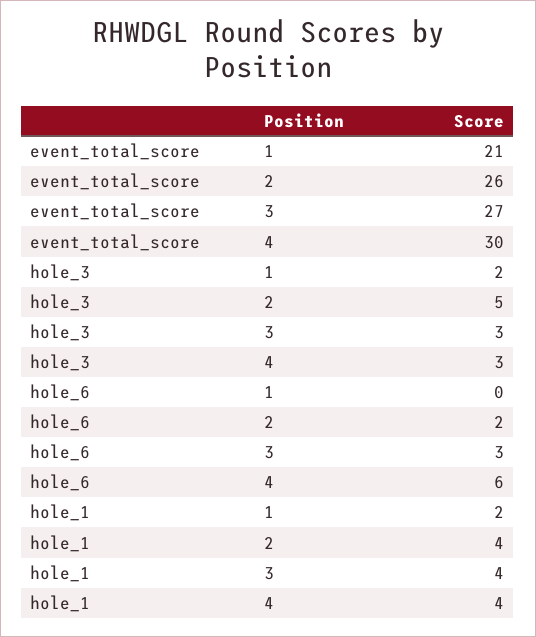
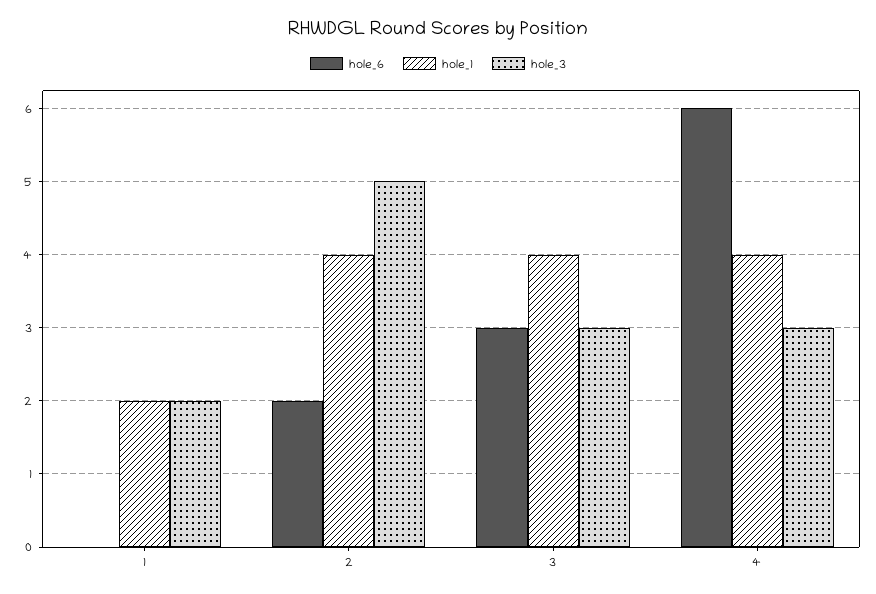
  {
-   "event_total_score": {
-     "1": 21,
-     "2": 26,
-     "3": 27,
-     "4": 30
-   },
    "hole_3": {
      "1": 2,
      "2": 5,
      "3": 3,
      "4": 3
    },
    "hole_6": {
      "1": 0,
      "2": 2,
      "3": 3,
      "4": 6
    },
    "hole_1": {
      "1": 2,
      "2": 4,
      "3": 4,
      "4": 4
    }
  }

